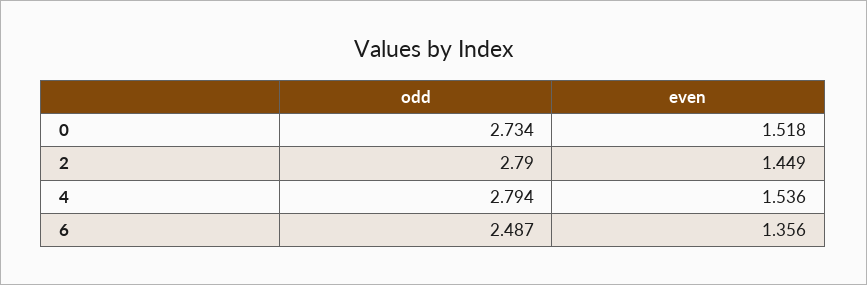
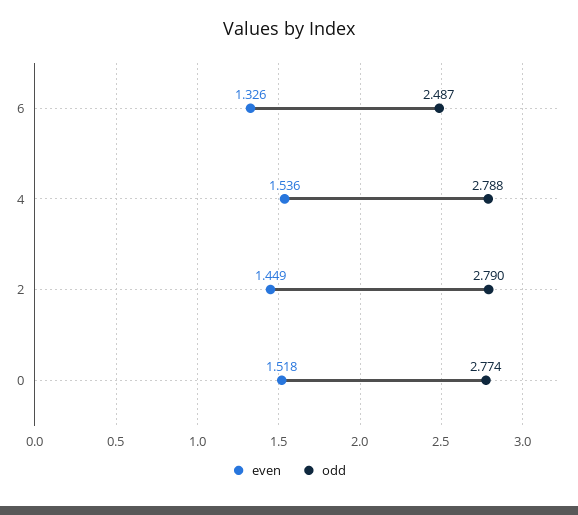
  {
    "odd": {
-     "0": 2.734,
+     "0": 2.774,
      "2": 2.79,
-     "4": 2.794,
+     "4": 2.788,
      "6": 2.487
    },
    "even": {
      "0": 1.518,
      "2": 1.449,
      "4": 1.536,
-     "6": 1.356
+     "6": 1.326
    }
  }

